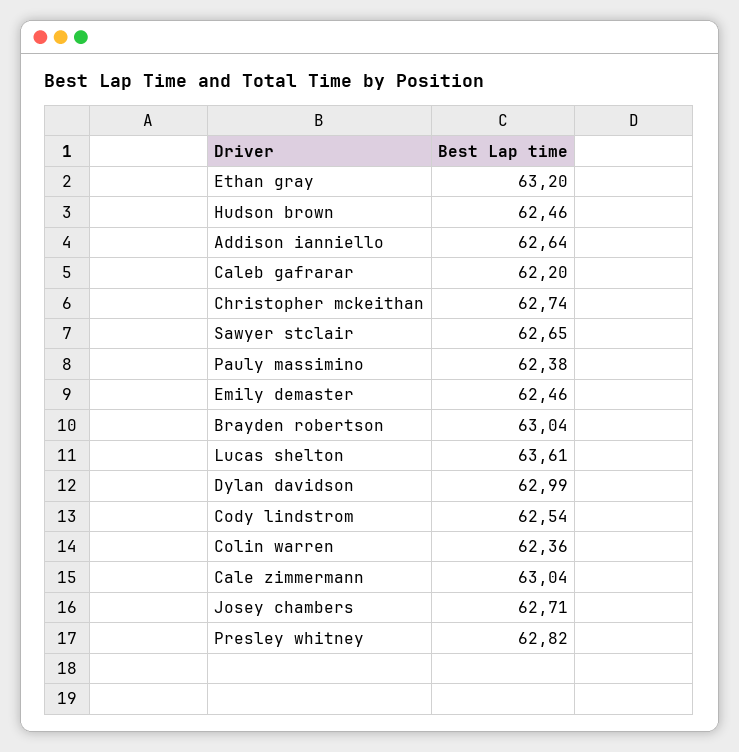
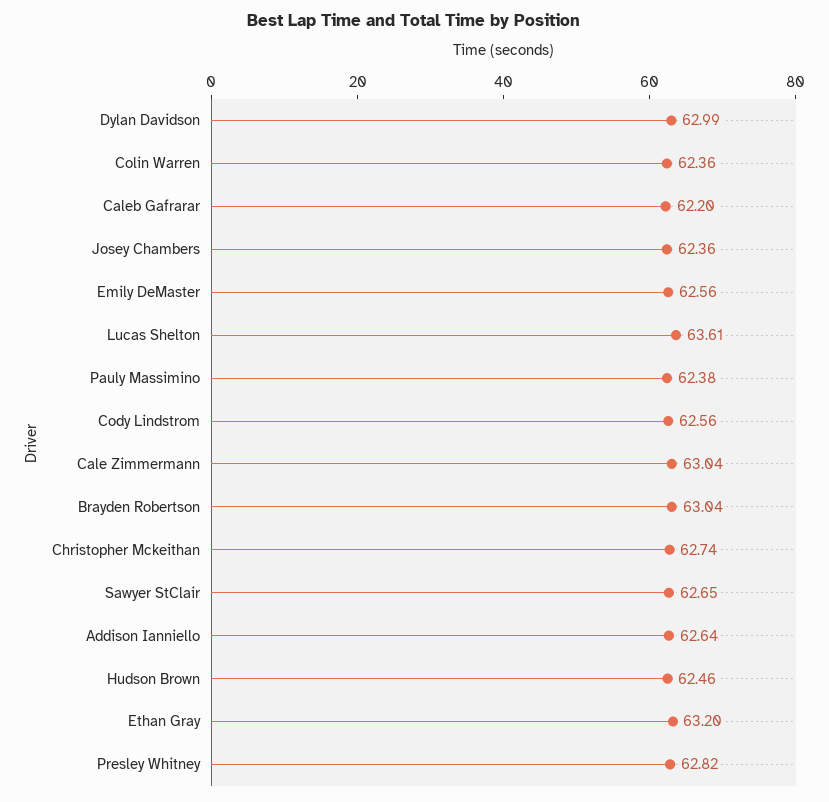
  {
    "Ethan gray": 63.2,
    "Hudson brown": 62.46,
    "Addison ianniello": 62.64,
    "Caleb gafrarar": 62.2,
    "Christopher mckeithan": 62.74,
    "Sawyer stclair": 62.65,
    "Pauly massimino": 62.38,
-   "Emily demaster": 62.46,
+   "Emily demaster": 62.56,
    "Brayden robertson": 63.04,
    "Lucas shelton": 63.61,
    "Dylan davidson": 62.99,
-   "Cody lindstrom": 62.54,
+   "Cody lindstrom": 62.56,
    "Colin warren": 62.36,
    "Cale zimmermann": 63.04,
-   "Josey chambers": 62.71,
+   "Josey chambers": 62.36,
    "Presley whitney": 62.82
  }

